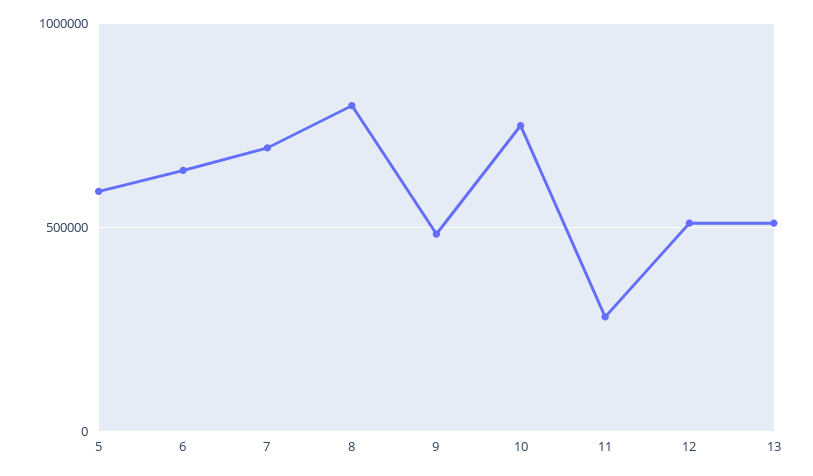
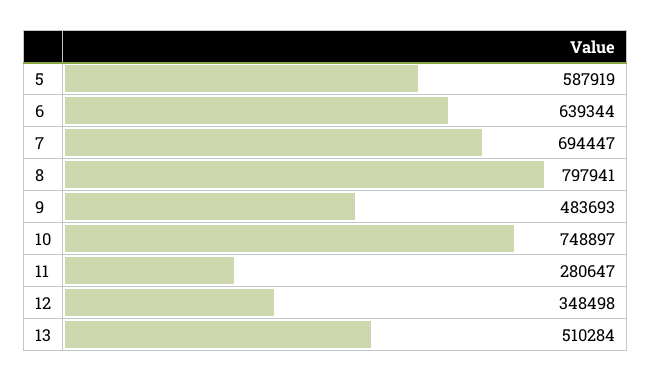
  {
    "5": 587919,
    "6": 639344,
    "7": 694447,
    "8": 797941,
    "9": 483693,
    "10": 748897,
    "11": 280647,
-   "12": 500000,
+   "12": 348498,
    "13": 510284
  }

